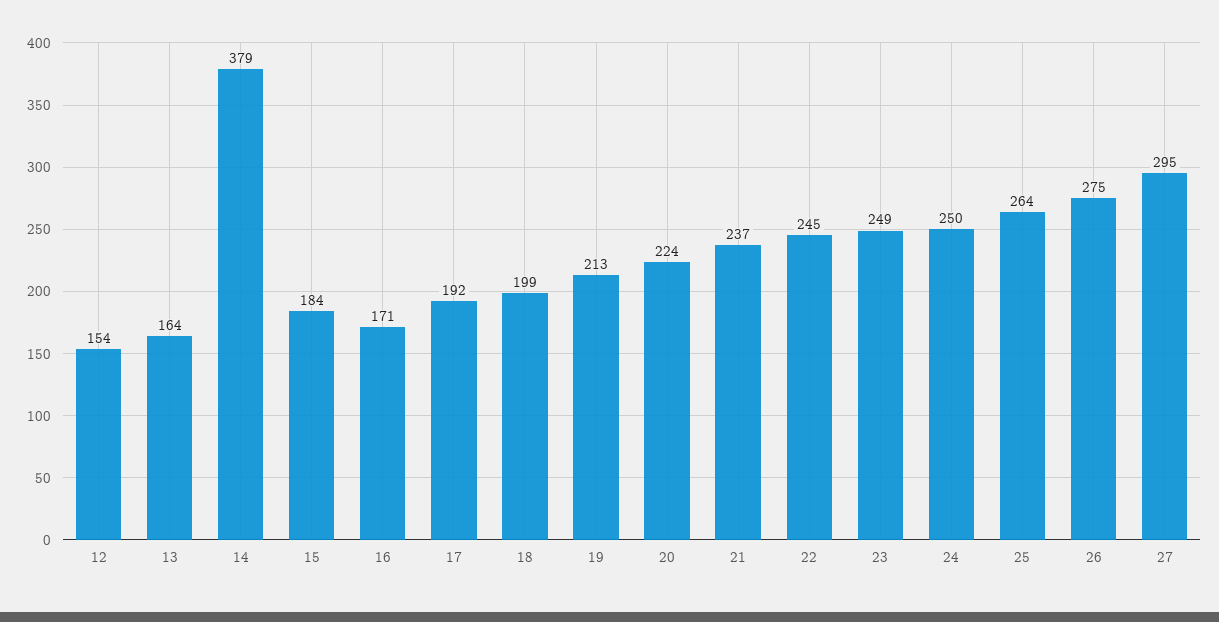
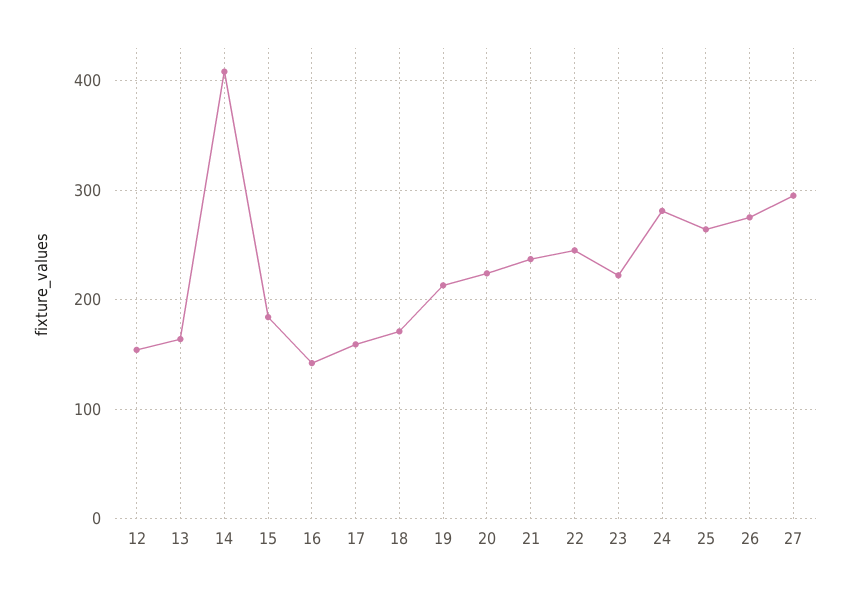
  {
    "12": 154,
    "13": 164,
-   "14": 379,
+   "14": 410,
    "15": 184,
-   "16": 171,
+   "16": 140,
-   "17": 192,
+   "17": 160,
-   "18": 199,
+   "18": 170,
    "19": 213,
    "20": 224,
    "21": 237,
    "22": 245,
-   "23": 249,
+   "23": 220,
-   "24": 250,
+   "24": 280,
    "25": 264,
    "26": 275,
    "27": 295
  }

